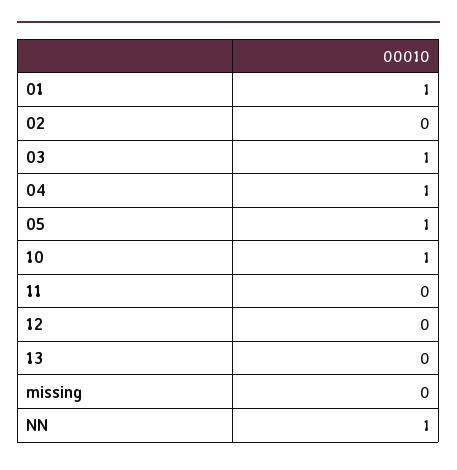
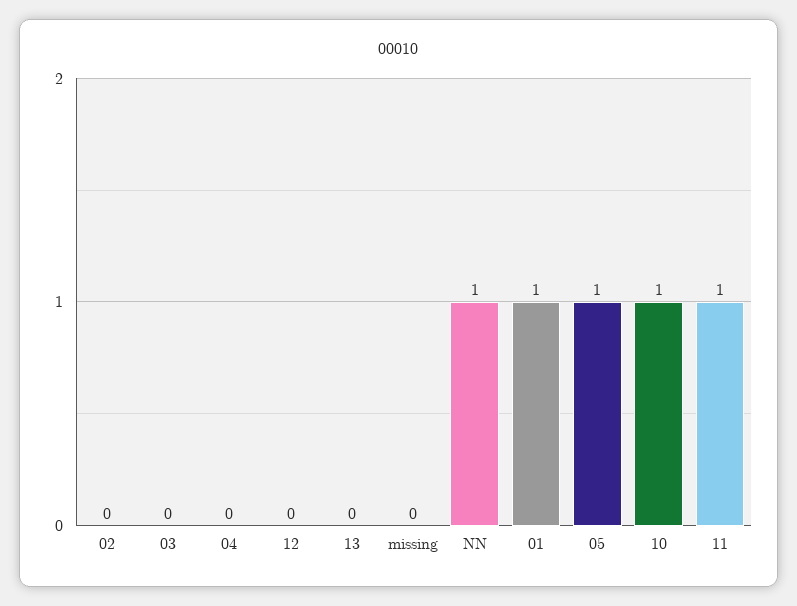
  {
    "01": 1,
    "02": 0,
-   "03": 1,
+   "03": 0,
-   "04": 1,
+   "04": 0,
    "05": 1,
    "10": 1,
-   "11": 0,
+   "11": 1,
    "12": 0,
    "13": 0,
    "missing": 0,
    "NN": 1
  }

